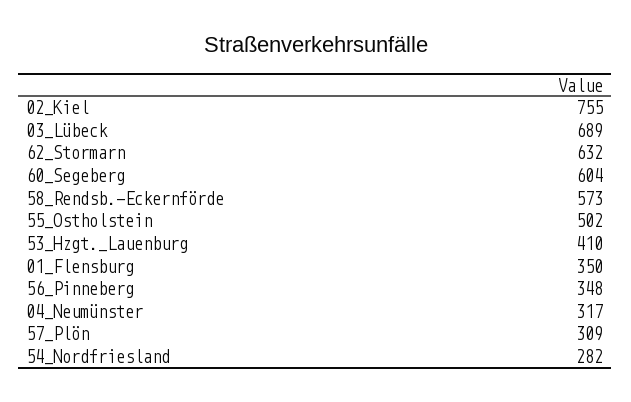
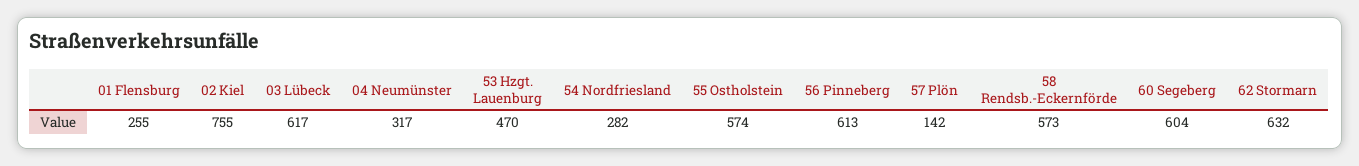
  {
    "02_Kiel": 755,
-   "03_Lübeck": 689,
+   "03_Lübeck": 617,
    "62_Stormarn": 632,
    "60_Segeberg": 604,
    "58_Rendsb.-Eckernförde": 573,
-   "55_Ostholstein": 502,
+   "55_Ostholstein": 574,
-   "53_Hzgt._Lauenburg": 410,
+   "53_Hzgt._Lauenburg": 470,
-   "01_Flensburg": 350,
+   "01_Flensburg": 255,
-   "56_Pinneberg": 348,
+   "56_Pinneberg": 613,
    "04_Neumünster": 317,
-   "57_Plön": 309,
+   "57_Plön": 142,
    "54_Nordfriesland": 282
  }

